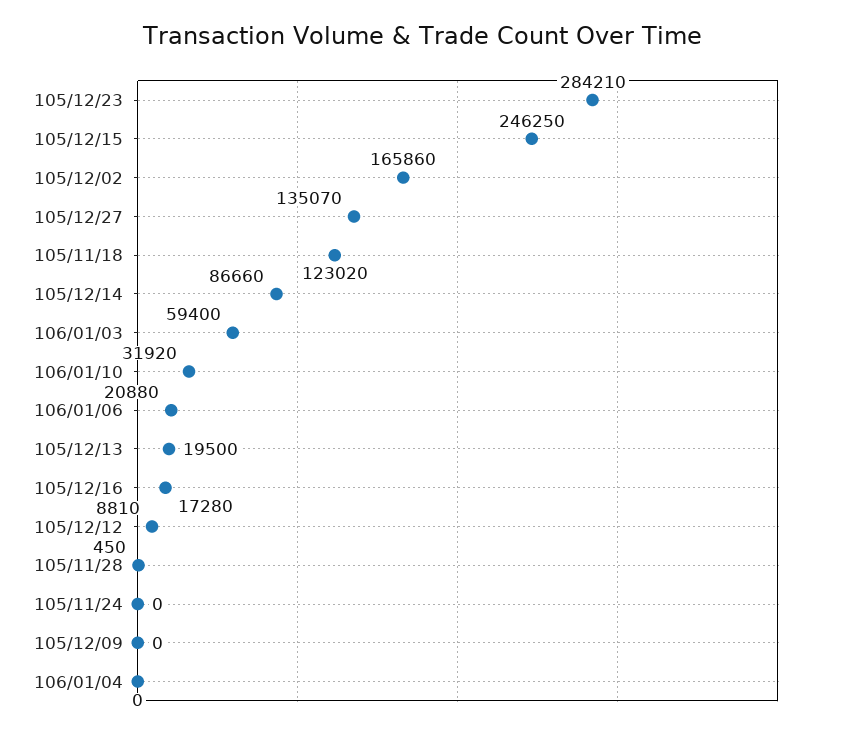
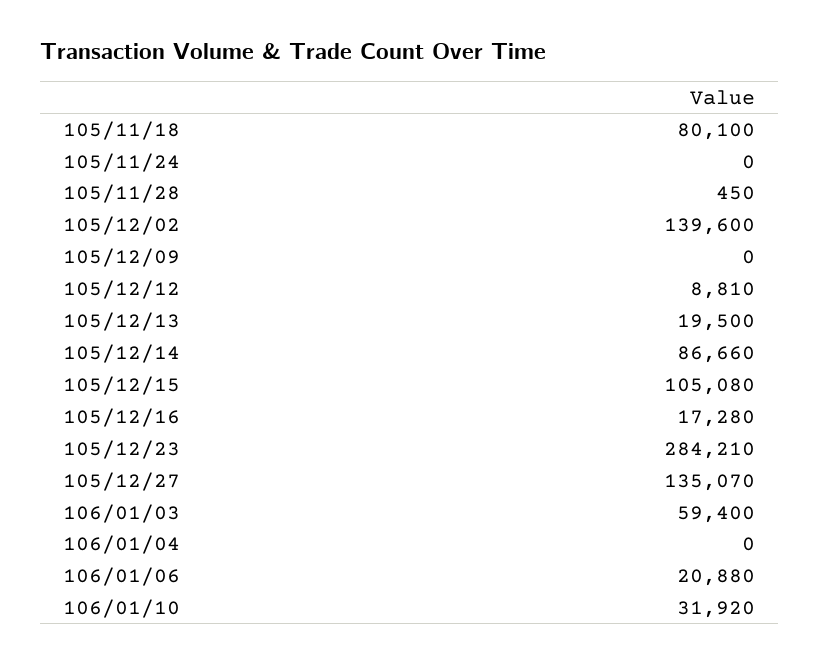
  {
    "105/12/23": 284210,
-   "105/12/15": 246250,
+   "105/12/15": 105080,
-   "105/12/02": 165860,
+   "105/12/02": 139600,
    "105/12/27": 135070,
-   "105/11/18": 123020,
+   "105/11/18": 80100,
    "105/12/14": 86660,
    "106/01/03": 59400,
    "106/01/10": 31920,
    "106/01/06": 20880,
    "105/12/13": 19500,
    "105/12/16": 17280,
    "105/12/12": 8810,
    "105/11/28": 450,
    "105/11/24": 0,
    "105/12/09": 0,
    "106/01/04": 0
  }

